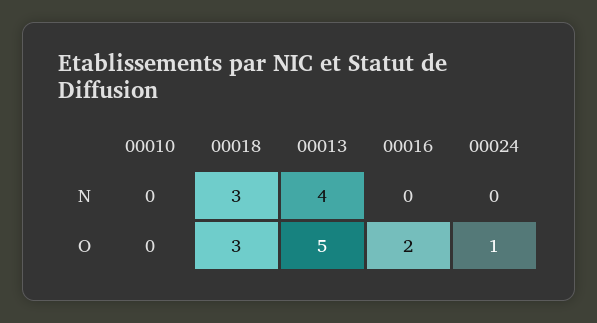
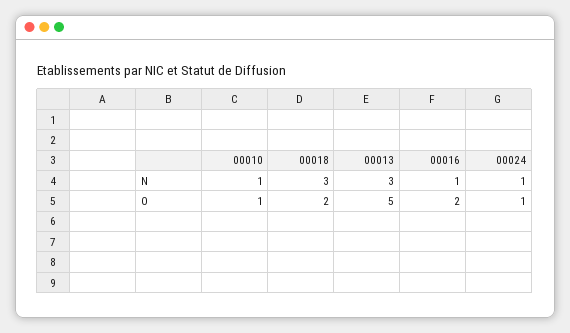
  {
    "00010": {
-     "N": 0,
+     "N": 1,
-     "O": 0
+     "O": 1
    },
    "00018": {
      "N": 3,
-     "O": 3
+     "O": 2
    },
    "00013": {
-     "N": 4,
+     "N": 3,
      "O": 5
    },
    "00016": {
-     "N": 0,
+     "N": 1,
      "O": 2
    },
    "00024": {
-     "N": 0,
+     "N": 1,
      "O": 1
    }
  }

